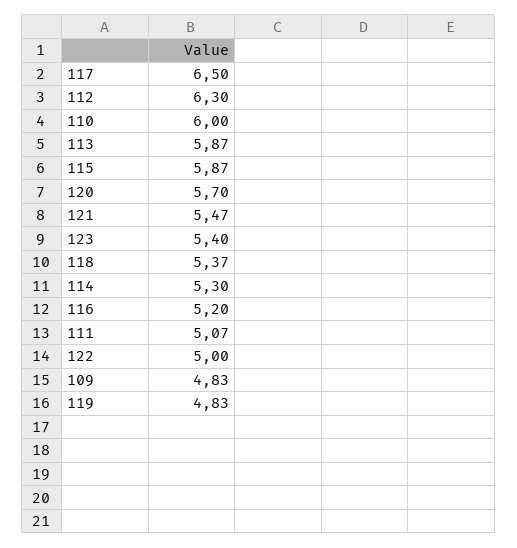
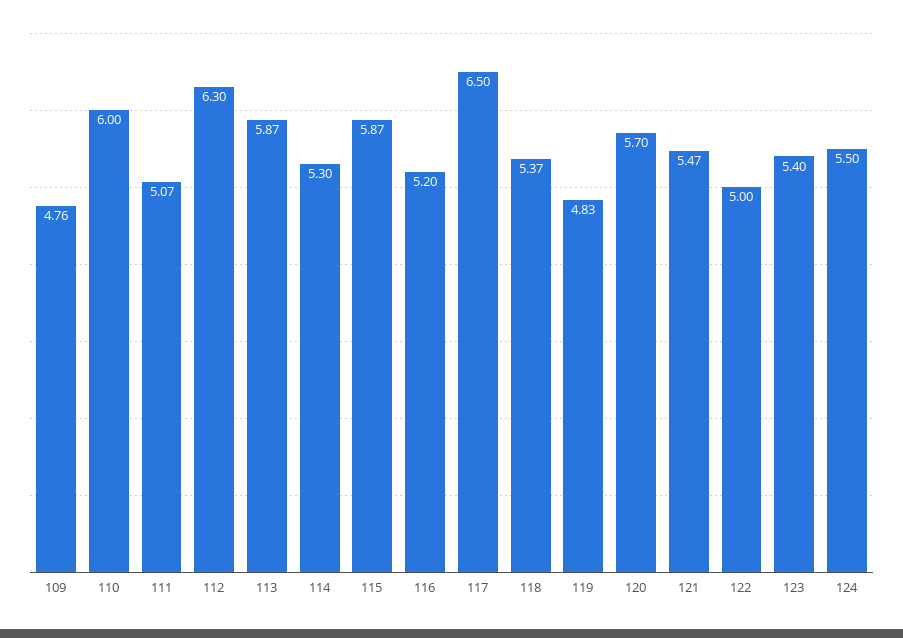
  {
    "117": 6.5,
    "112": 6.3,
    "110": 6,
    "113": 5.87,
    "115": 5.87,
    "120": 5.7,
    "121": 5.47,
    "123": 5.4,
    "118": 5.37,
    "114": 5.3,
    "116": 5.2,
    "111": 5.07,
    "122": 5,
-   "109": 4.83,
+   "109": 4.76,
-   "119": 4.83
+   "119": 4.83,
+   "124": 5.5
  }

